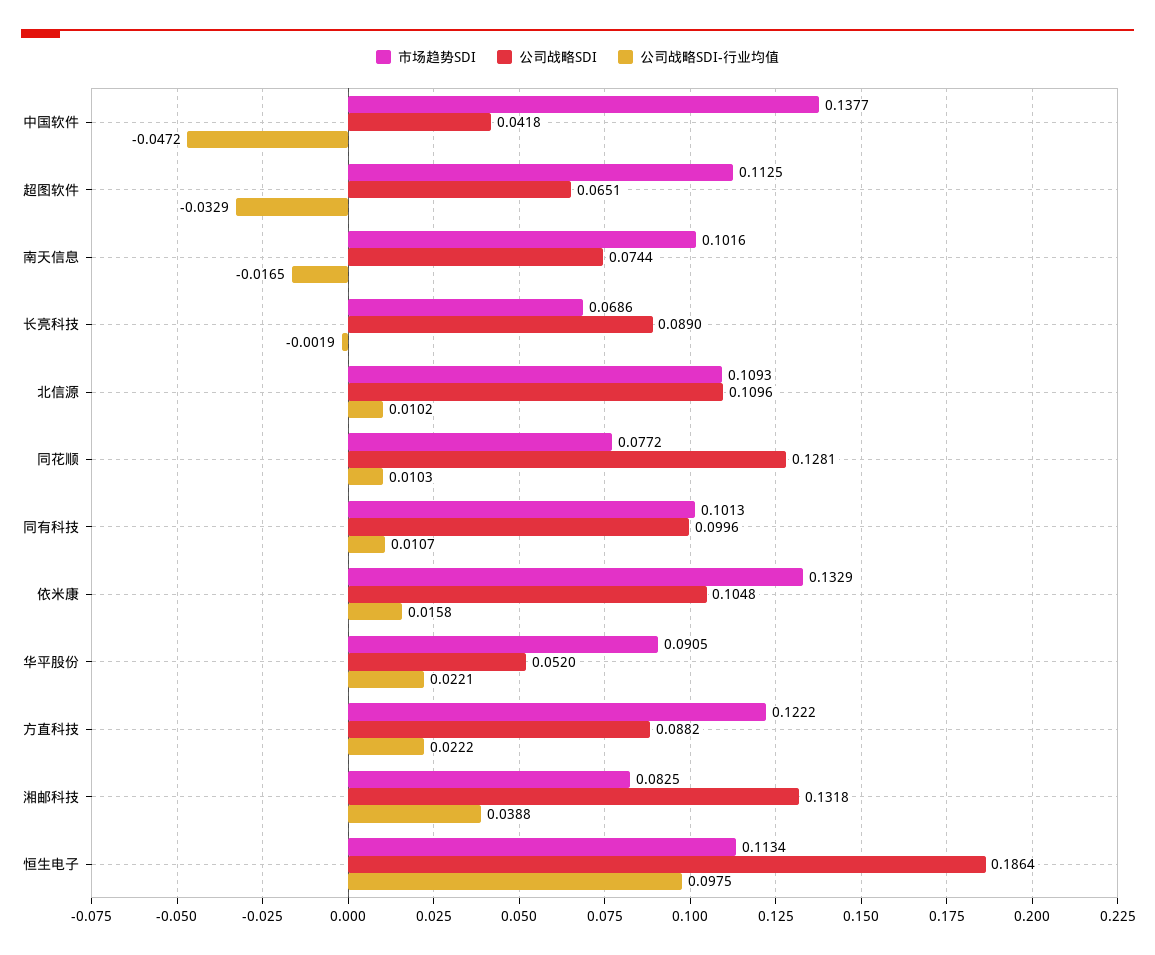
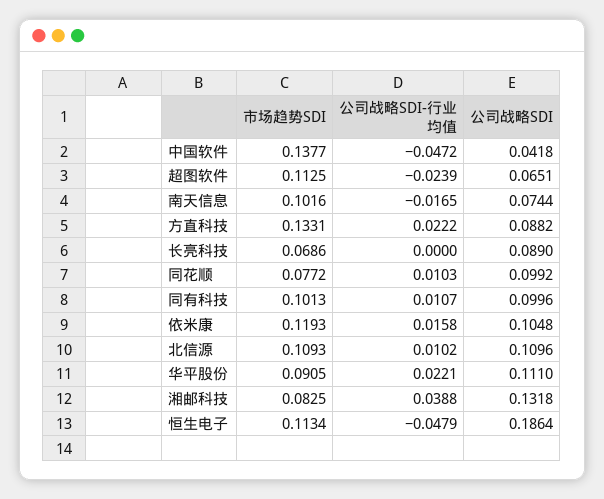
  {
    "市场趋势SDI": {
      "中国软件": 0.1377,
      "超图软件": 0.1125,
      "南天信息": 0.1016,
      "长亮科技": 0.0686,
      "北信源": 0.1093,
      "同花顺": 0.0772,
      "同有科技": 0.1013,
-     "依米康": 0.1329,
+     "依米康": 0.1193,
      "华平股份": 0.0905,
-     "方直科技": 0.1222,
+     "方直科技": 0.1331,
      "湘邮科技": 0.0825,
      "恒生电子": 0.1134
    },
    "公司战略SDI": {
      "中国软件": 0.0418,
      "超图软件": 0.0651,
      "南天信息": 0.0744,
      "长亮科技": 0.089,
      "北信源": 0.1096,
-     "同花顺": 0.1281,
+     "同花顺": 0.0992,
      "同有科技": 0.0996,
      "依米康": 0.1048,
-     "华平股份": 0.052,
+     "华平股份": 0.111,
      "方直科技": 0.0882,
      "湘邮科技": 0.1318,
      "恒生电子": 0.1864
    },
    "公司战略SDI-行业均值": {
      "中国软件": -0.0472,
-     "超图软件": -0.0329,
+     "超图软件": -0.0239,
      "南天信息": -0.0165,
-     "长亮科技": -0.0019,
+     "长亮科技": 0,
      "北信源": 0.0102,
      "同花顺": 0.0103,
      "同有科技": 0.0107,
      "依米康": 0.0158,
      "华平股份": 0.0221,
      "方直科技": 0.0222,
      "湘邮科技": 0.0388,
-     "恒生电子": 0.0975
+     "恒生电子": -0.0479
    }
  }

